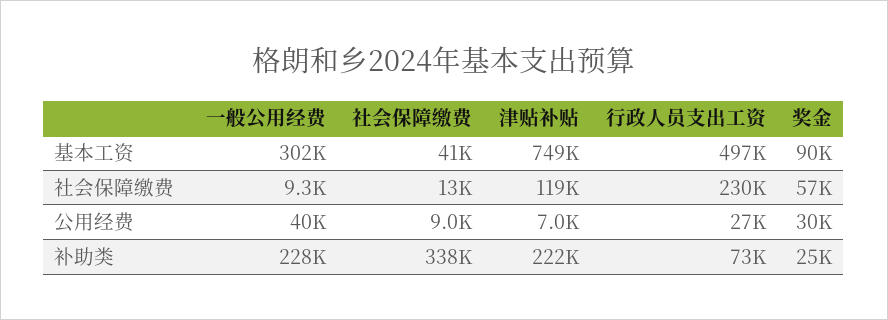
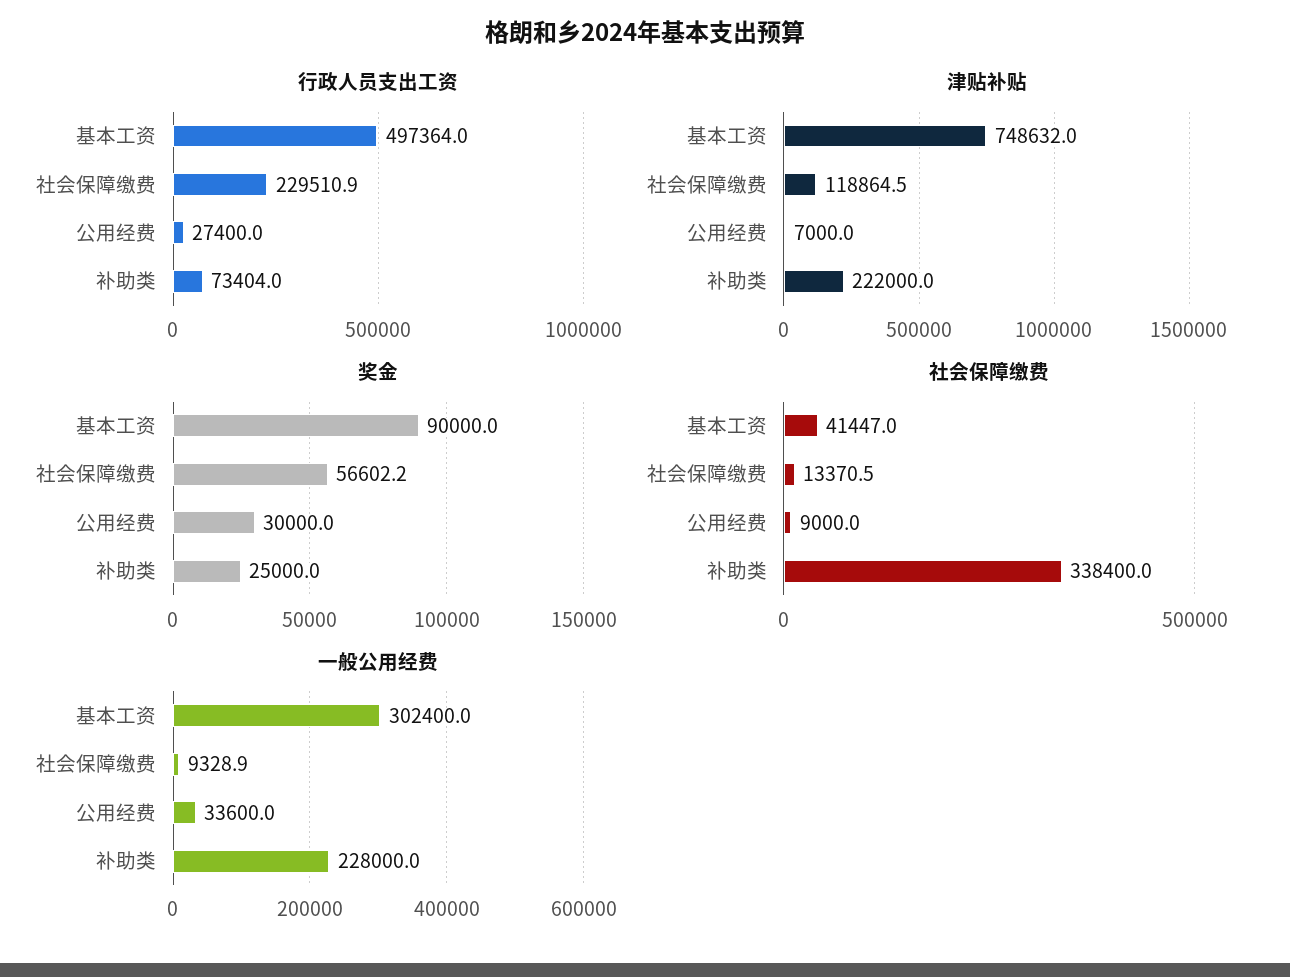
  {
    "一般公用经费": {
      "基本工资": 302400,
      "社会保障缴费": 9328.9,
-     "公用经费": 40000,
+     "公用经费": 33600,
      "补助类": 228000
    },
    "社会保障缴费": {
      "基本工资": 41447,
      "社会保障缴费": 13370.5,
      "公用经费": 9000,
      "补助类": 338400
    },
    "津贴补贴": {
      "基本工资": 748632,
      "社会保障缴费": 118864.5,
      "公用经费": 7000,
      "补助类": 222000
    },
    "行政人员支出工资": {
      "基本工资": 497364,
      "社会保障缴费": 229510.9,
      "公用经费": 27400,
      "补助类": 73404
    },
    "奖金": {
      "基本工资": 90000,
      "社会保障缴费": 56602.2,
      "公用经费": 30000,
      "补助类": 25000
    }
  }

